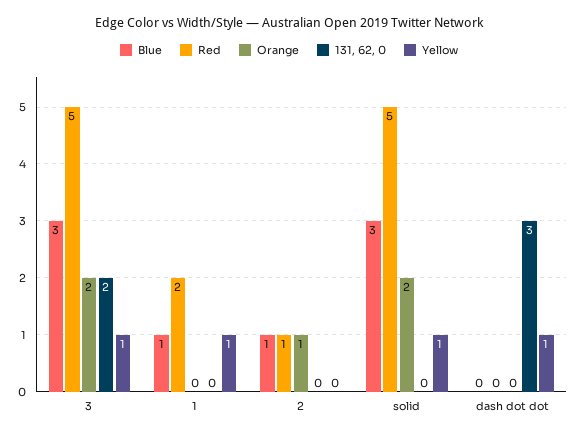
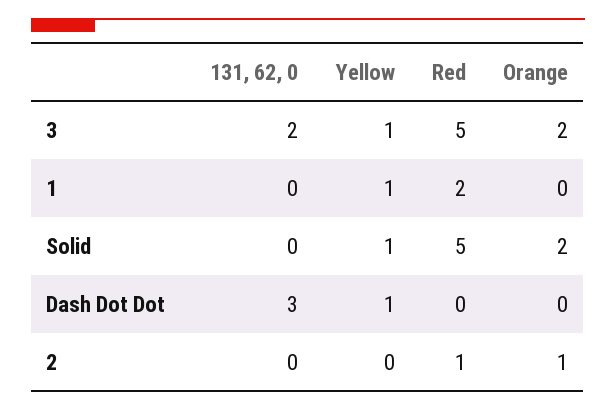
  {
-   "Blue": {
-     "3": 3,
-     "1": 1,
-     "2": 1,
-     "solid": 3,
-     "dash dot dot": 0
-   },
    "Red": {
      "3": 5,
      "1": 2,
      "2": 1,
      "solid": 5,
      "dash dot dot": 0
    },
    "Orange": {
      "3": 2,
      "1": 0,
      "2": 1,
      "solid": 2,
      "dash dot dot": 0
    },
    "131, 62, 0": {
      "3": 2,
      "1": 0,
      "2": 0,
      "solid": 0,
      "dash dot dot": 3
    },
    "Yellow": {
      "3": 1,
      "1": 1,
      "2": 0,
      "solid": 1,
      "dash dot dot": 1
    }
  }

